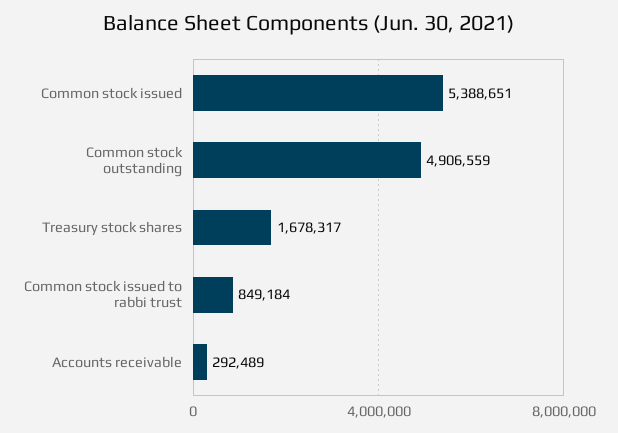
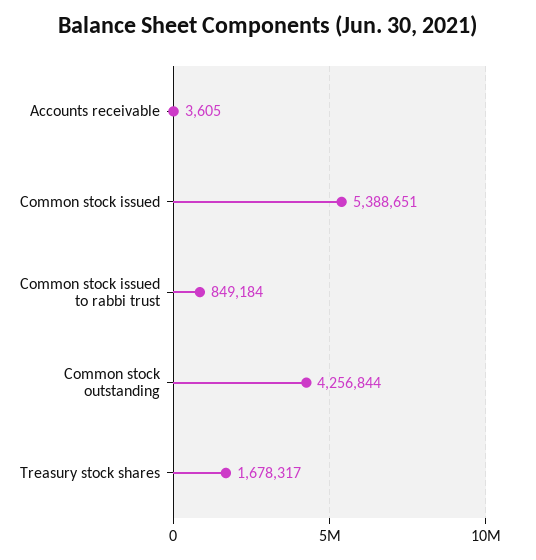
  {
    "Common stock issued": 5388651,
-   "Common stock outstanding": 4906559,
+   "Common stock outstanding": 4256844,
    "Treasury stock shares": 1678317,
    "Common stock issued to rabbi trust": 849184,
-   "Accounts receivable": 292489
+   "Accounts receivable": 3605
  }

